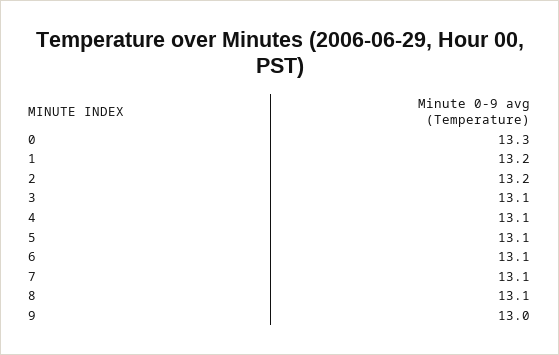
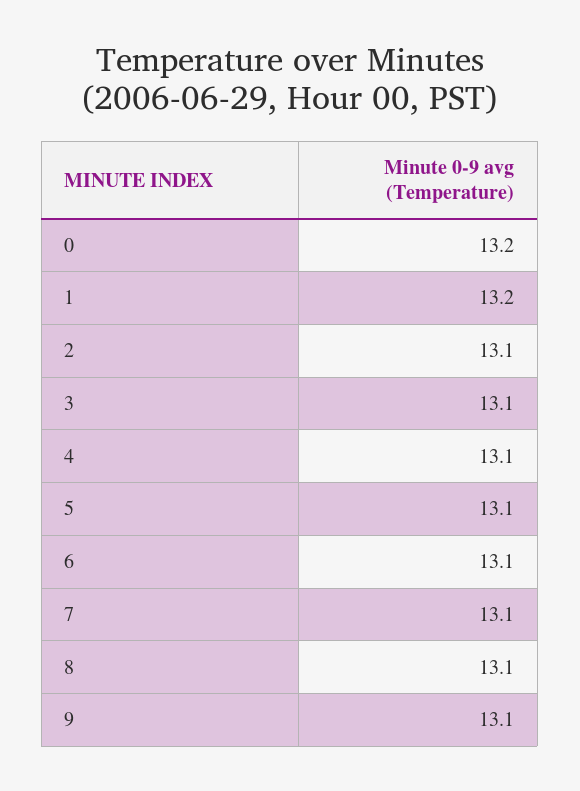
  {
-   "0": 13.3,
+   "0": 13.2,
    "1": 13.2,
-   "2": 13.2,
+   "2": 13.1,
    "3": 13.1,
    "4": 13.1,
    "5": 13.1,
    "6": 13.1,
    "7": 13.1,
    "8": 13.1,
-   "9": 13
+   "9": 13.1
  }

